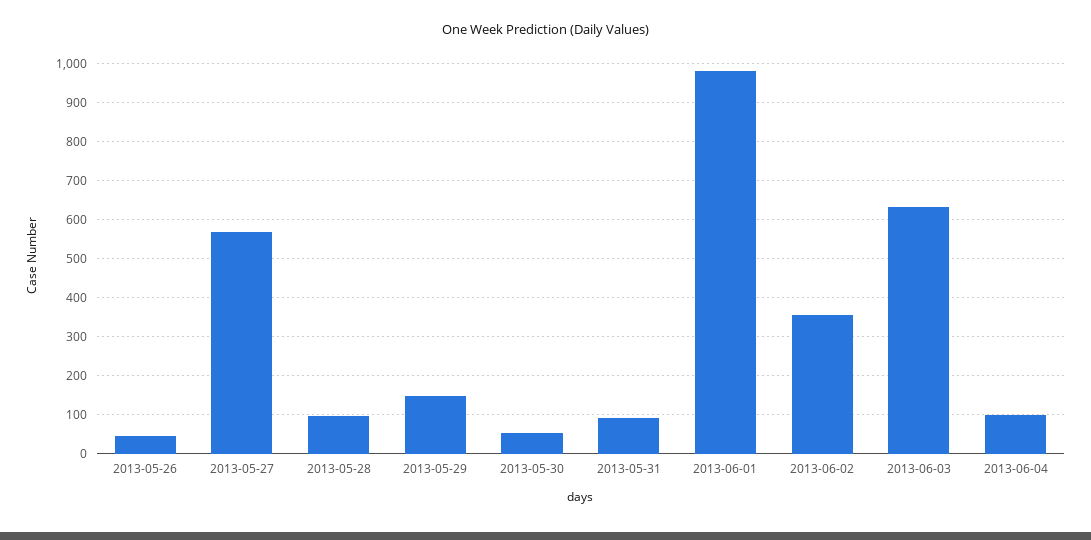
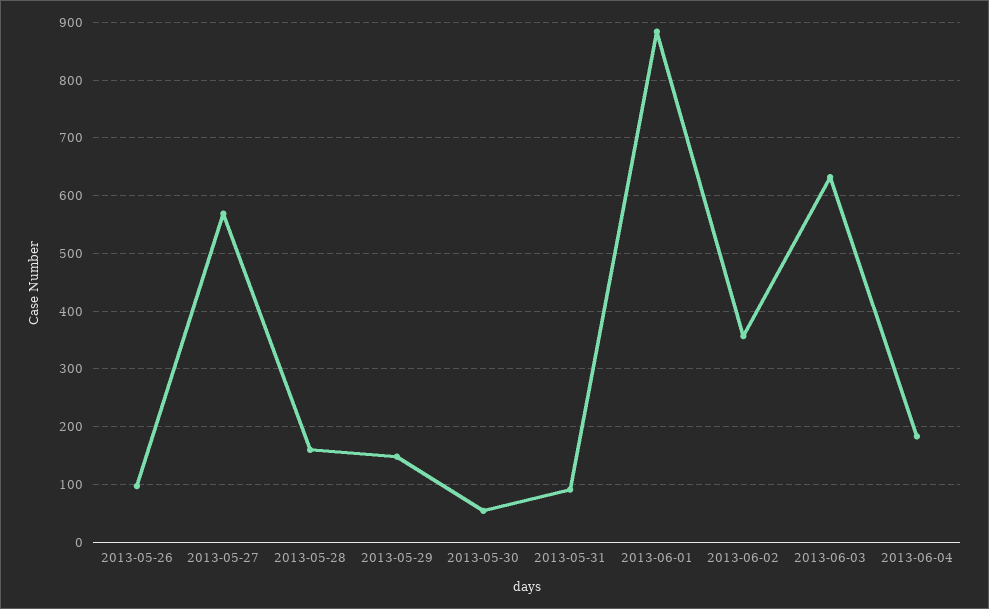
  {
-   "2013-05-26": 40,
+   "2013-05-26": 100,
    "2013-05-27": 560,
-   "2013-05-28": 100,
+   "2013-05-28": 160,
    "2013-05-29": 140,
    "2013-05-30": 60,
    "2013-05-31": 100,
-   "2013-06-01": 980,
+   "2013-06-01": 880,
    "2013-06-02": 360,
    "2013-06-03": 640,
-   "2013-06-04": 100
+   "2013-06-04": 180
  }

